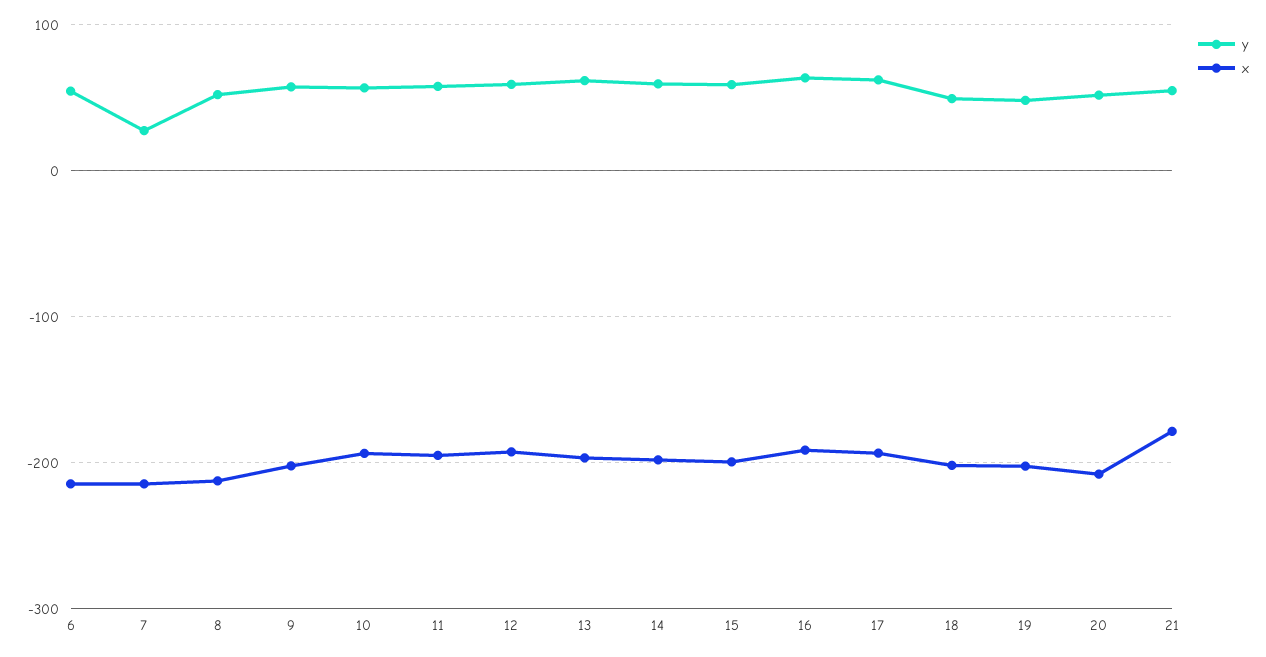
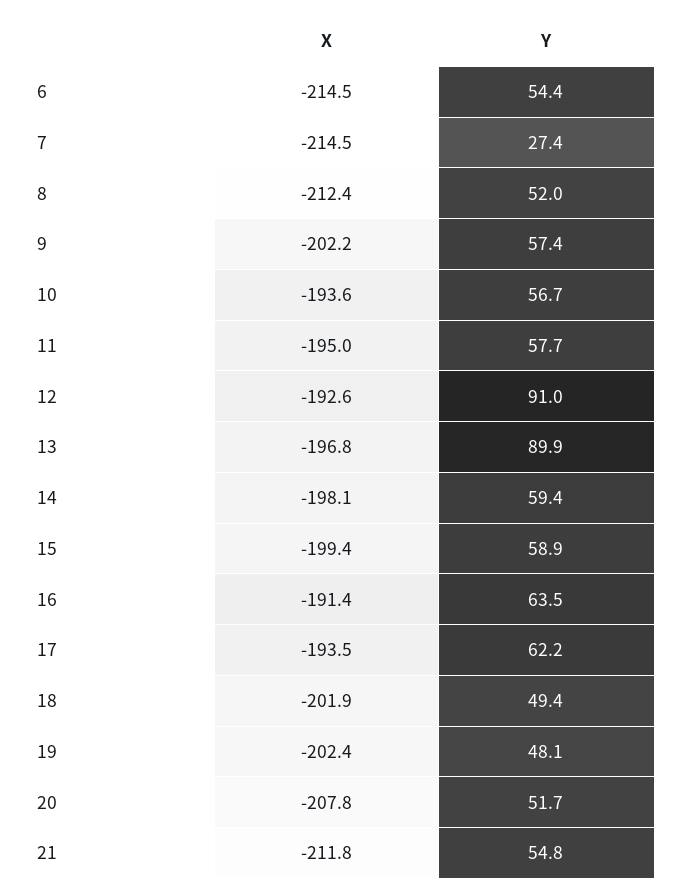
  {
    "y": {
      "6": 54.4,
      "7": 27.4,
      "8": 52,
      "9": 57.4,
      "10": 56.7,
      "11": 57.7,
-     "12": 60,
+     "12": 91,
-     "13": 60,
+     "13": 89.9,
      "14": 59.4,
      "15": 58.9,
      "16": 63.5,
      "17": 62.2,
      "18": 49.4,
      "19": 48.1,
      "20": 51.7,
      "21": 54.8
    },
    "x": {
      "6": -214.5,
      "7": -214.5,
      "8": -212.4,
      "9": -202.2,
      "10": -193.6,
      "11": -195,
      "12": -192.6,
      "13": -196.8,
      "14": -198.1,
      "15": -199.4,
      "16": -191.4,
      "17": -193.5,
      "18": -201.9,
      "19": -202.4,
      "20": -207.8,
-     "21": -180
+     "21": -211.8
    }
  }

